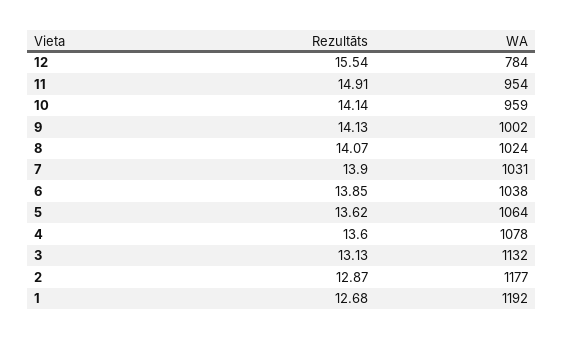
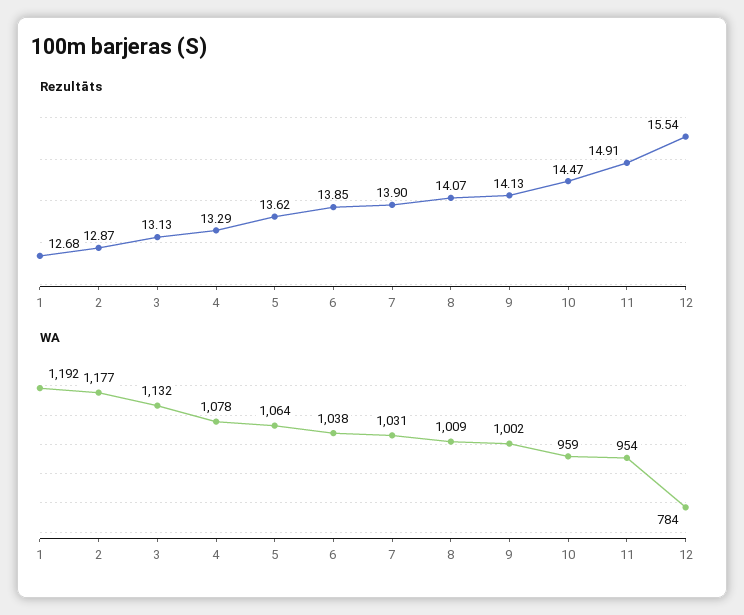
  {
    "Rezultāts": {
      "12": 15.54,
      "11": 14.91,
-     "10": 14.14,
+     "10": 14.47,
      "9": 14.13,
      "8": 14.07,
      "7": 13.9,
      "6": 13.85,
      "5": 13.62,
-     "4": 13.6,
+     "4": 13.29,
      "3": 13.13,
      "2": 12.87,
      "1": 12.68
    },
    "WA": {
      "12": 784,
      "11": 954,
      "10": 959,
      "9": 1002,
-     "8": 1024,
+     "8": 1009,
      "7": 1031,
      "6": 1038,
      "5": 1064,
      "4": 1078,
      "3": 1132,
      "2": 1177,
      "1": 1192
    }
  }

